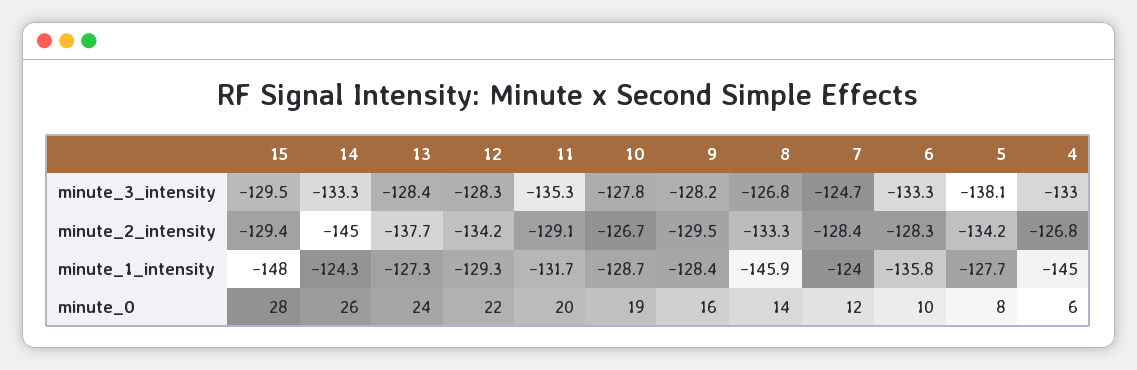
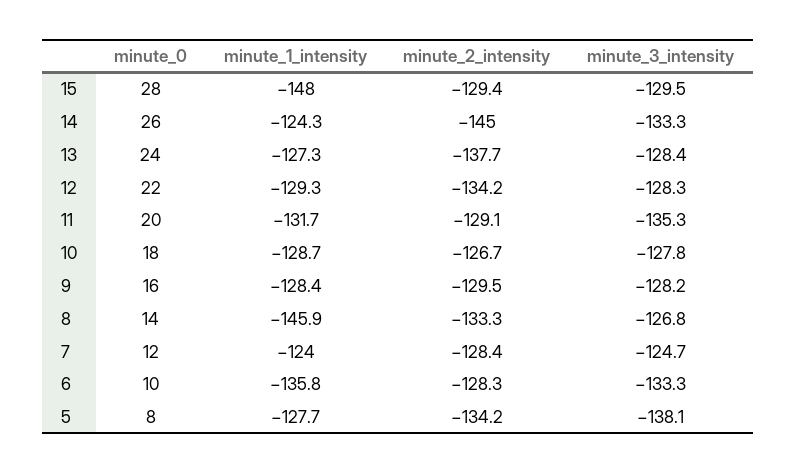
  {
    "15": {
      "minute_3_intensity": -129.5,
      "minute_2_intensity": -129.4,
      "minute_1_intensity": -148,
      "minute_0": 28
    },
    "14": {
      "minute_3_intensity": -133.3,
      "minute_2_intensity": -145,
      "minute_1_intensity": -124.3,
      "minute_0": 26
    },
    "13": {
      "minute_3_intensity": -128.4,
      "minute_2_intensity": -137.7,
      "minute_1_intensity": -127.3,
      "minute_0": 24
    },
    "12": {
      "minute_3_intensity": -128.3,
      "minute_2_intensity": -134.2,
      "minute_1_intensity": -129.3,
      "minute_0": 22
    },
    "11": {
      "minute_3_intensity": -135.3,
      "minute_2_intensity": -129.1,
      "minute_1_intensity": -131.7,
      "minute_0": 20
    },
    "10": {
      "minute_3_intensity": -127.8,
      "minute_2_intensity": -126.7,
      "minute_1_intensity": -128.7,
-     "minute_0": 19
+     "minute_0": 18
    },
    "9": {
      "minute_3_intensity": -128.2,
      "minute_2_intensity": -129.5,
      "minute_1_intensity": -128.4,
      "minute_0": 16
    },
    "8": {
      "minute_3_intensity": -126.8,
      "minute_2_intensity": -133.3,
      "minute_1_intensity": -145.9,
      "minute_0": 14
    },
    "7": {
      "minute_3_intensity": -124.7,
      "minute_2_intensity": -128.4,
      "minute_1_intensity": -124,
      "minute_0": 12
    },
    "6": {
      "minute_3_intensity": -133.3,
      "minute_2_intensity": -128.3,
      "minute_1_intensity": -135.8,
      "minute_0": 10
    },
    "5": {
      "minute_3_intensity": -138.1,
      "minute_2_intensity": -134.2,
      "minute_1_intensity": -127.7,
      "minute_0": 8
-   },
+   }
-   "4": {
-     "minute_3_intensity": -133,
-     "minute_2_intensity": -126.8,
-     "minute_1_intensity": -145,
-     "minute_0": 6
-   }
  }

